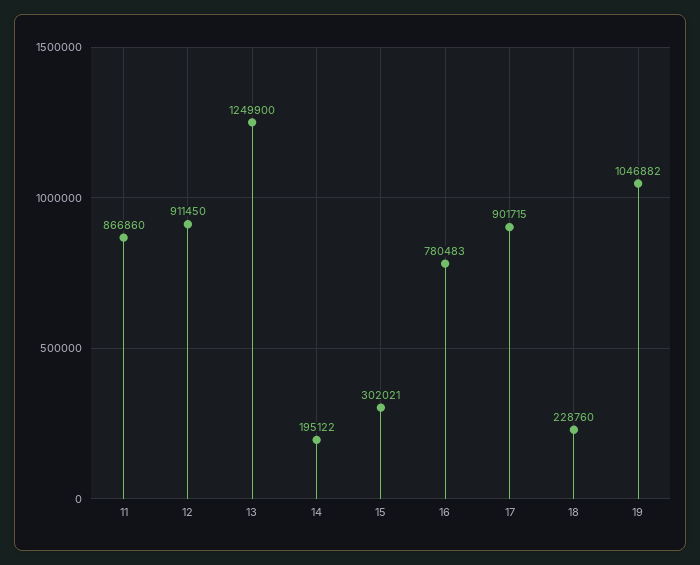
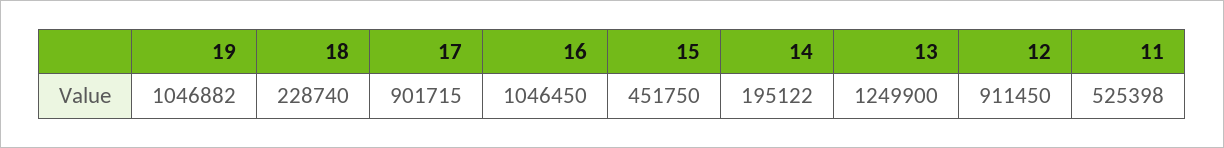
  {
-   "11": 866860,
+   "11": 525398,
    "12": 911450,
    "13": 1249900,
    "14": 195122,
-   "15": 302021,
+   "15": 451750,
-   "16": 780483,
+   "16": 1046450,
    "17": 901715,
-   "18": 228760,
+   "18": 228740,
    "19": 1046882
  }

